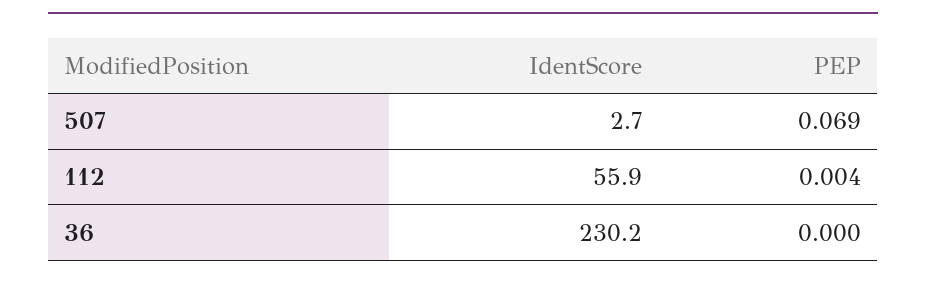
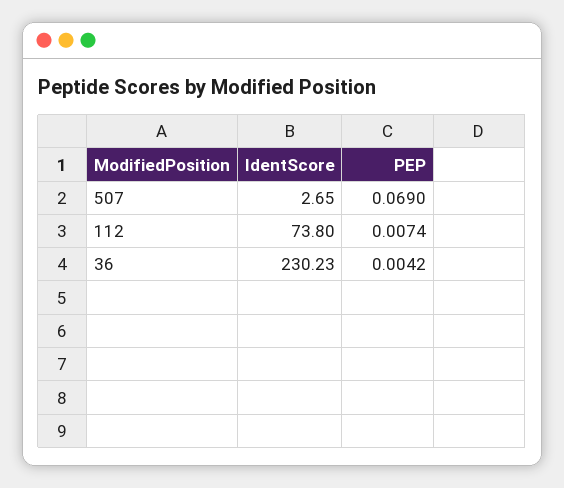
  {
    "IdentScore": {
      "507": 2.65,
-     "112": 55.9,
+     "112": 73.8,
      "36": 230.23
    },
    "PEP": {
      "507": 0.069,
-     "112": 0.004,
+     "112": 0.0074,
-     "36": 0
+     "36": 0.0042
    }
  }

